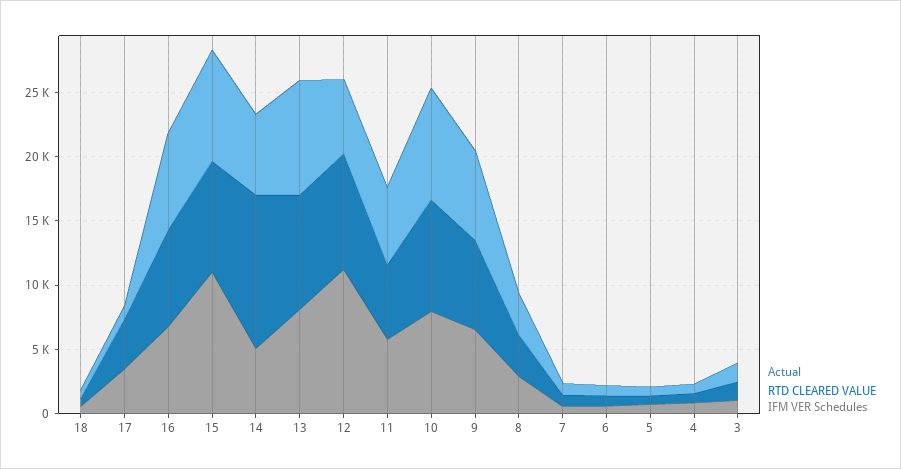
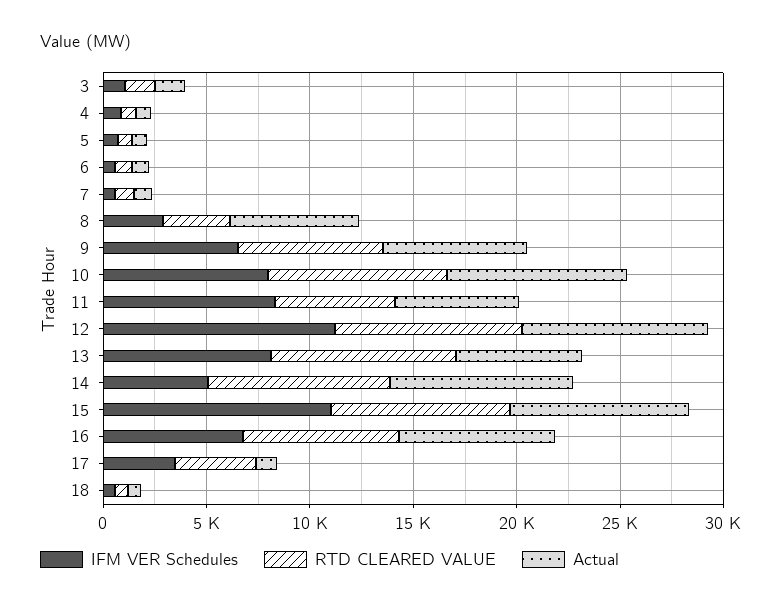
  {
    "Actual": {
      "18": 1000,
      "17": 1000,
      "16": 8000,
      "15": 9000,
-     "14": 6000,
+     "14": 9000,
-     "13": 9000,
+     "13": 6000,
-     "12": 6000,
+     "12": 9000,
      "11": 6000,
      "10": 9000,
      "9": 7000,
-     "8": 3000,
+     "8": 6000,
      "7": 1000,
      "6": 1000,
      "5": 1000,
      "4": 1000,
      "3": 1000
    },
    "RTD CLEARED VALUE": {
      "18": 1000,
      "17": 4000,
      "16": 8000,
      "15": 9000,
-     "14": 12000,
+     "14": 9000,
      "13": 9000,
      "12": 9000,
      "11": 6000,
      "10": 9000,
      "9": 7000,
      "8": 3000,
      "7": 1000,
      "6": 1000,
      "5": 1000,
      "4": 1000,
      "3": 1000
    },
    "IFM VER Schedules": {
      "18": 1000,
      "17": 3000,
      "16": 7000,
      "15": 11000,
      "14": 5000,
      "13": 8000,
      "12": 11000,
-     "11": 6000,
+     "11": 8000,
      "10": 8000,
      "9": 7000,
      "8": 3000,
      "7": 1000,
      "6": 1000,
      "5": 1000,
      "4": 1000,
      "3": 1000
    }
  }

